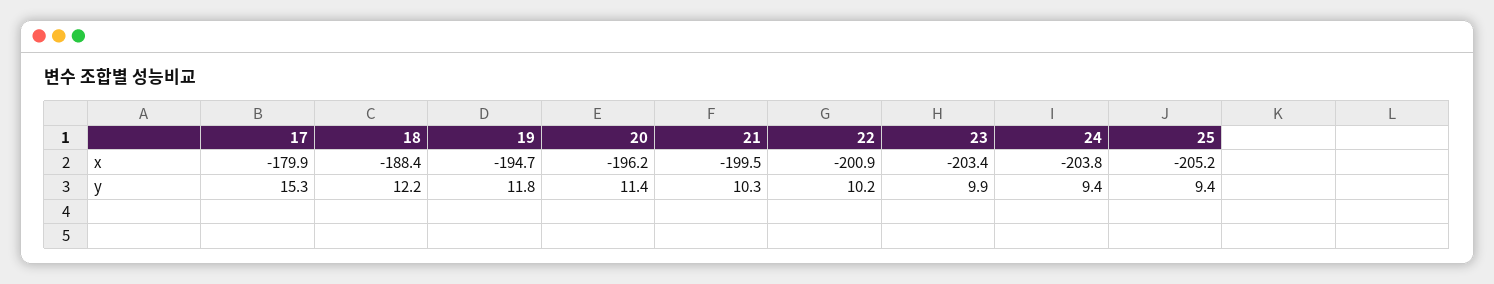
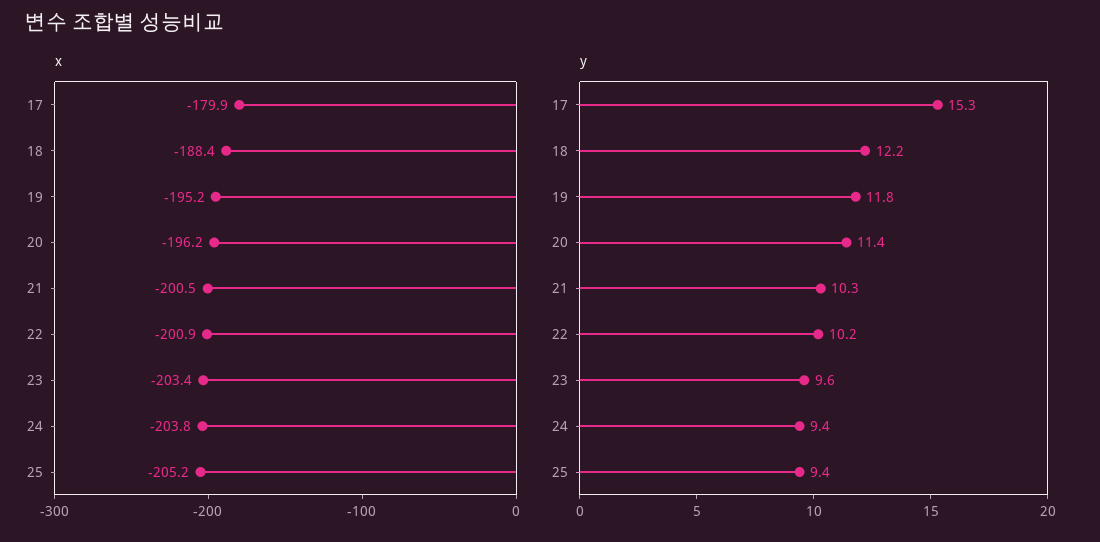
  {
    "x": {
      "17": -179.9,
      "18": -188.4,
-     "19": -194.7,
+     "19": -195.2,
      "20": -196.2,
-     "21": -199.5,
+     "21": -200.5,
      "22": -200.9,
      "23": -203.4,
      "24": -203.8,
      "25": -205.2
    },
    "y": {
      "17": 15.3,
      "18": 12.2,
      "19": 11.8,
      "20": 11.4,
      "21": 10.3,
      "22": 10.2,
-     "23": 9.9,
+     "23": 9.6,
      "24": 9.4,
      "25": 9.4
    }
  }

